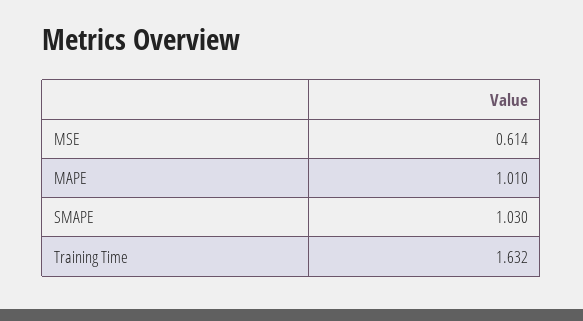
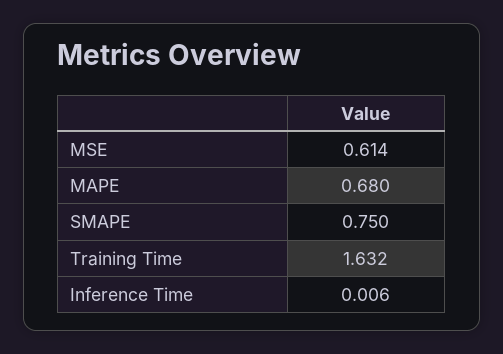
  {
    "MSE": 0.614,
-   "MAPE": 1.01,
+   "MAPE": 0.68,
-   "SMAPE": 1.03,
+   "SMAPE": 0.75,
-   "Training Time": 1.632
+   "Training Time": 1.632,
+   "Inference Time": 0.006
  }

